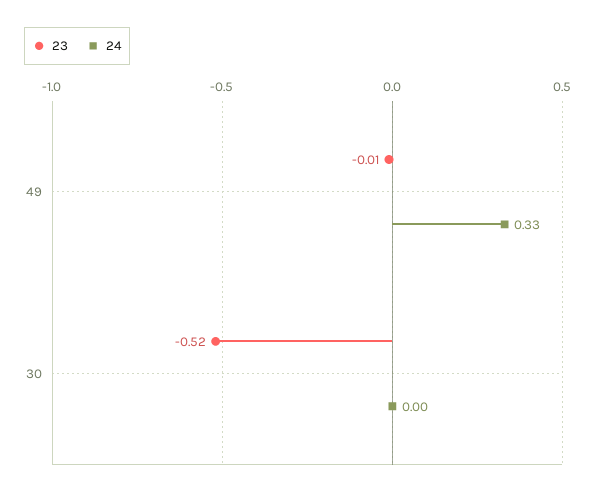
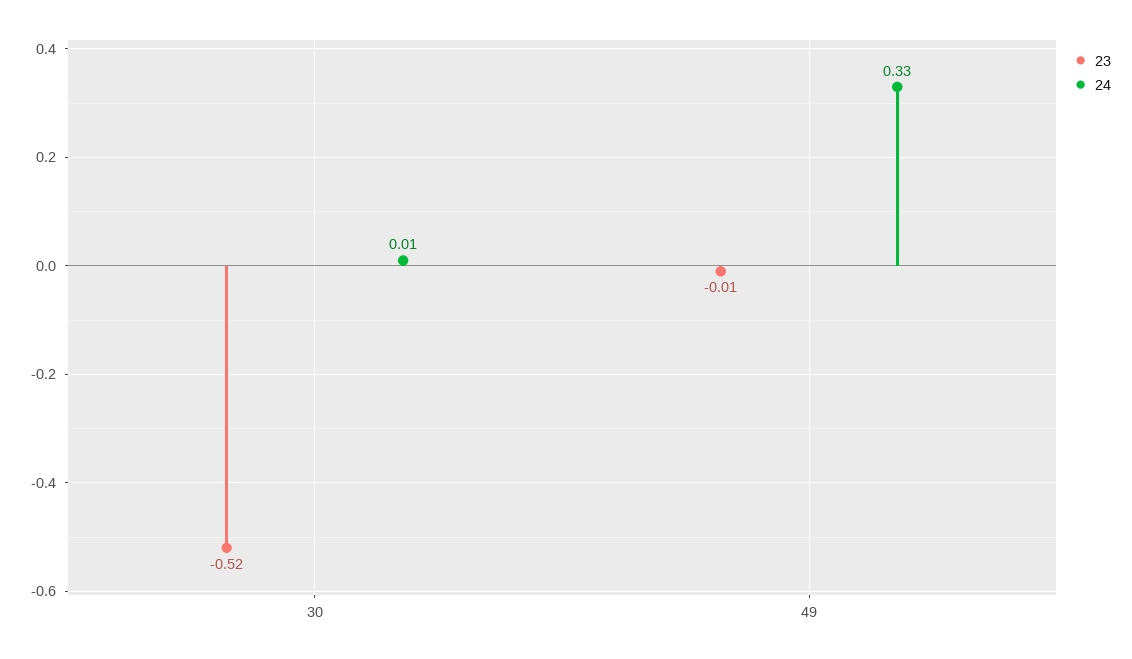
  {
    "23": {
      "49": -0.01,
      "30": -0.52
    },
    "24": {
      "49": 0.33,
-     "30": 0
+     "30": 0.01
    }
  }

